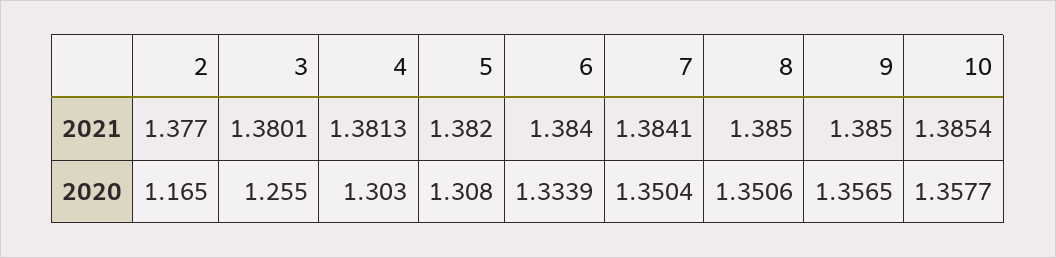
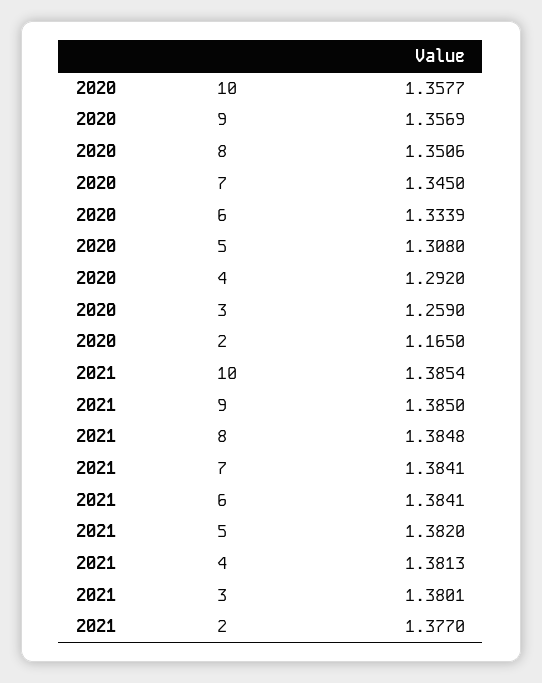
  {
    "2": {
      "2021": 1.377,
      "2020": 1.165
    },
    "3": {
      "2021": 1.3801,
-     "2020": 1.255
+     "2020": 1.259
    },
    "4": {
      "2021": 1.3813,
-     "2020": 1.303
+     "2020": 1.292
    },
    "5": {
      "2021": 1.382,
      "2020": 1.308
    },
    "6": {
-     "2021": 1.384,
+     "2021": 1.3841,
      "2020": 1.3339
    },
    "7": {
      "2021": 1.3841,
-     "2020": 1.3504
+     "2020": 1.345
    },
    "8": {
-     "2021": 1.385,
+     "2021": 1.3848,
      "2020": 1.3506
    },
    "9": {
      "2021": 1.385,
-     "2020": 1.3565
+     "2020": 1.3569
    },
    "10": {
      "2021": 1.3854,
      "2020": 1.3577
    }
  }

